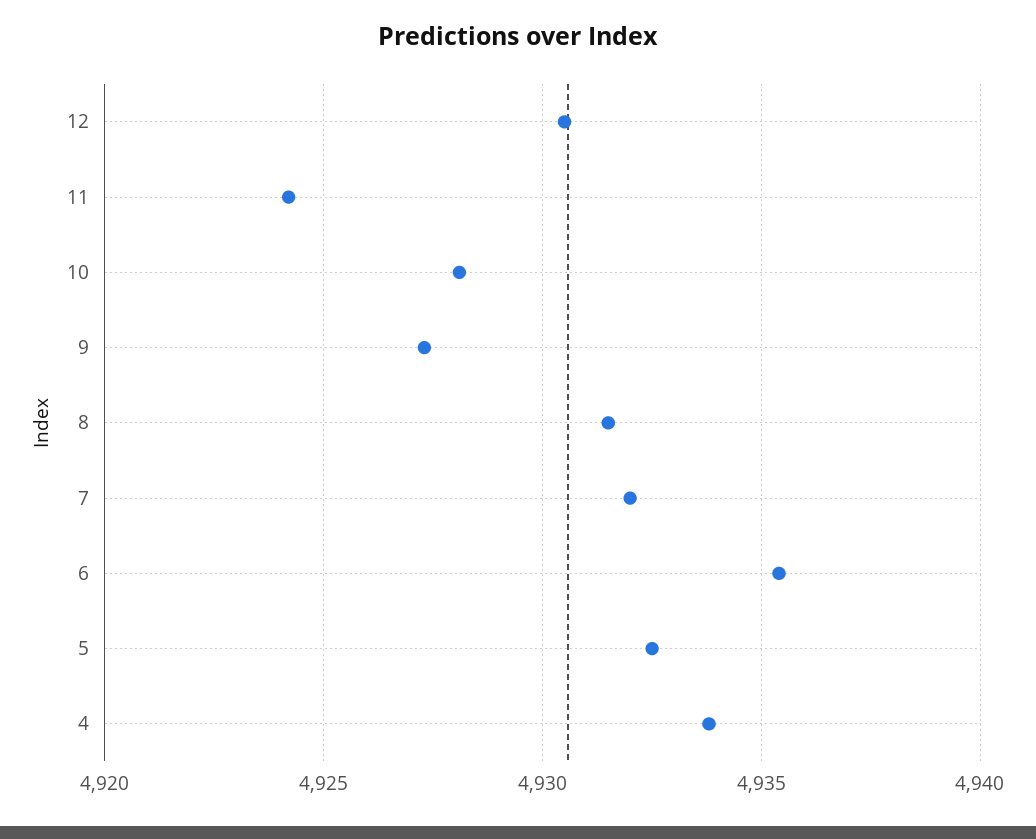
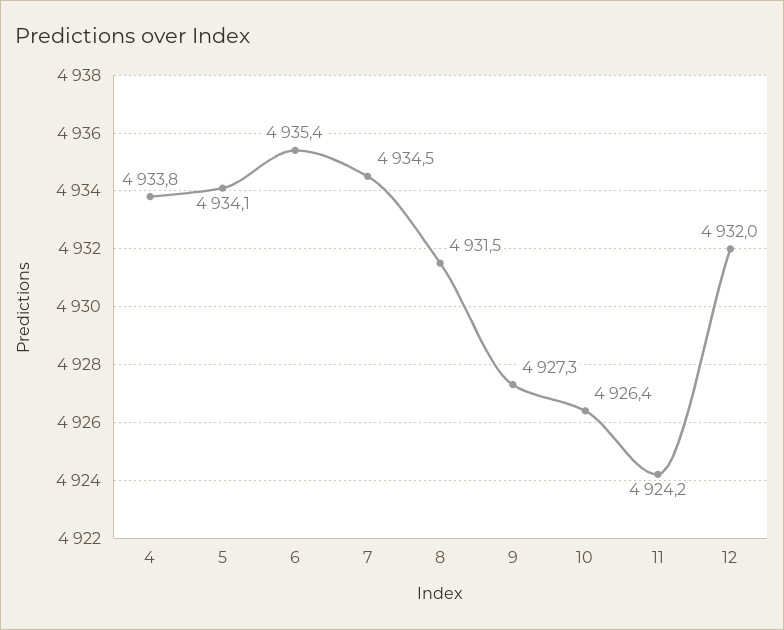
  {
-   "12": 4930.5,
+   "12": 4932,
    "11": 4924.2,
-   "10": 4928,
+   "10": 4926.4,
    "9": 4927.3,
    "8": 4931.5,
-   "7": 4932,
+   "7": 4934.5,
    "6": 4935.4,
-   "5": 4932.5,
+   "5": 4934.1,
    "4": 4933.8
  }

